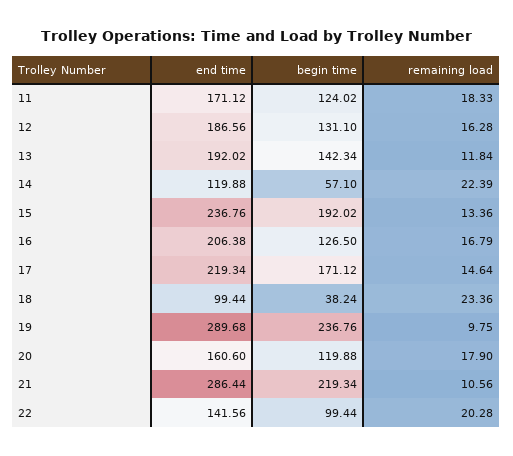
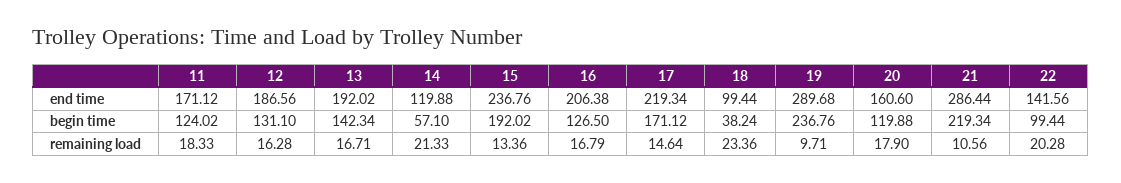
  {
    "end time": {
      "11": 171.12,
      "12": 186.56,
      "13": 192.02,
      "14": 119.88,
      "15": 236.76,
      "16": 206.38,
      "17": 219.34,
      "18": 99.44,
      "19": 289.68,
      "20": 160.6,
      "21": 286.44,
      "22": 141.56
    },
    "begin time": {
      "11": 124.02,
      "12": 131.1,
      "13": 142.34,
      "14": 57.1,
      "15": 192.02,
      "16": 126.5,
      "17": 171.12,
      "18": 38.24,
      "19": 236.76,
      "20": 119.88,
      "21": 219.34,
      "22": 99.44
    },
    "remaining load": {
      "11": 18.33,
      "12": 16.28,
-     "13": 11.84,
+     "13": 16.71,
-     "14": 22.39,
+     "14": 21.33,
      "15": 13.36,
      "16": 16.79,
      "17": 14.64,
      "18": 23.36,
-     "19": 9.75,
+     "19": 9.71,
      "20": 17.9,
      "21": 10.56,
      "22": 20.28
    }
  }

